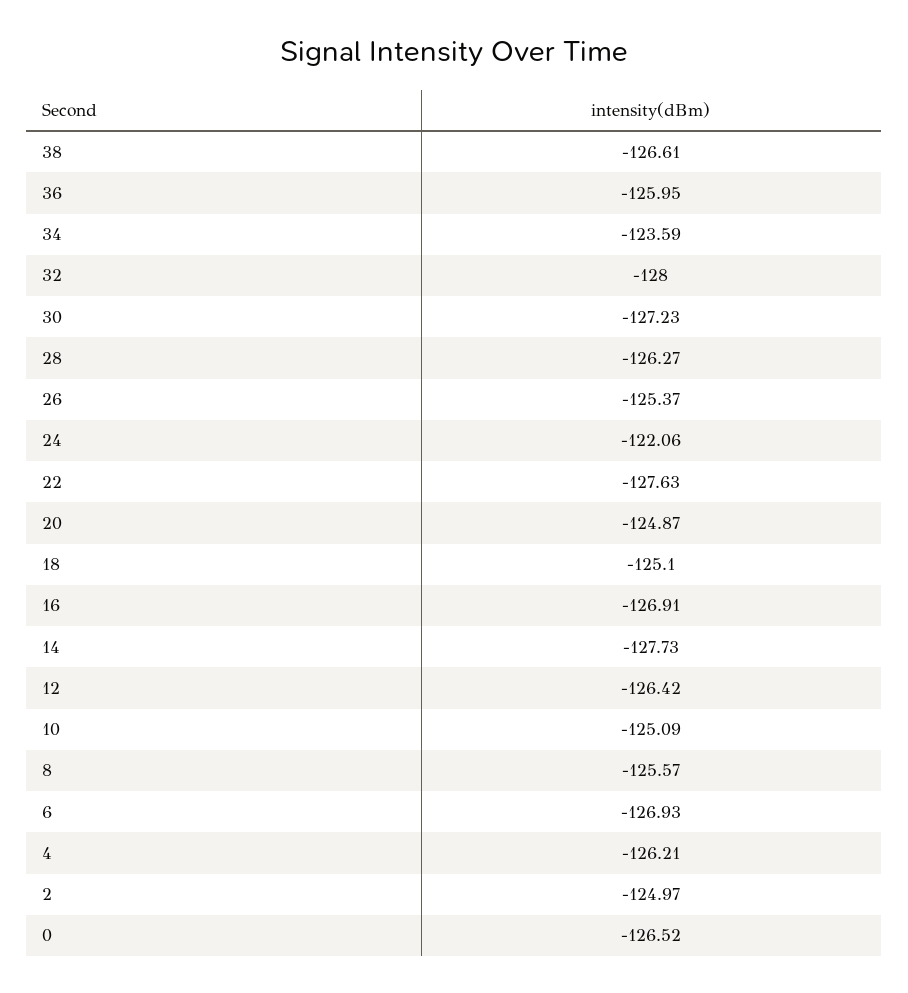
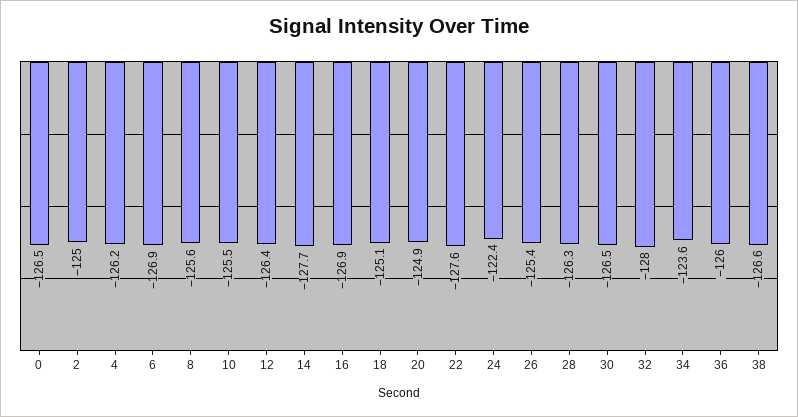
  {
    "38": -126.61,
    "36": -125.95,
    "34": -123.59,
    "32": -128,
-   "30": -127.23,
+   "30": -126.5,
    "28": -126.27,
    "26": -125.37,
-   "24": -122.06,
+   "24": -122.4,
    "22": -127.63,
    "20": -124.87,
    "18": -125.1,
    "16": -126.91,
    "14": -127.73,
    "12": -126.42,
-   "10": -125.09,
+   "10": -125.5,
    "8": -125.57,
    "6": -126.93,
    "4": -126.21,
    "2": -124.97,
    "0": -126.52
  }

